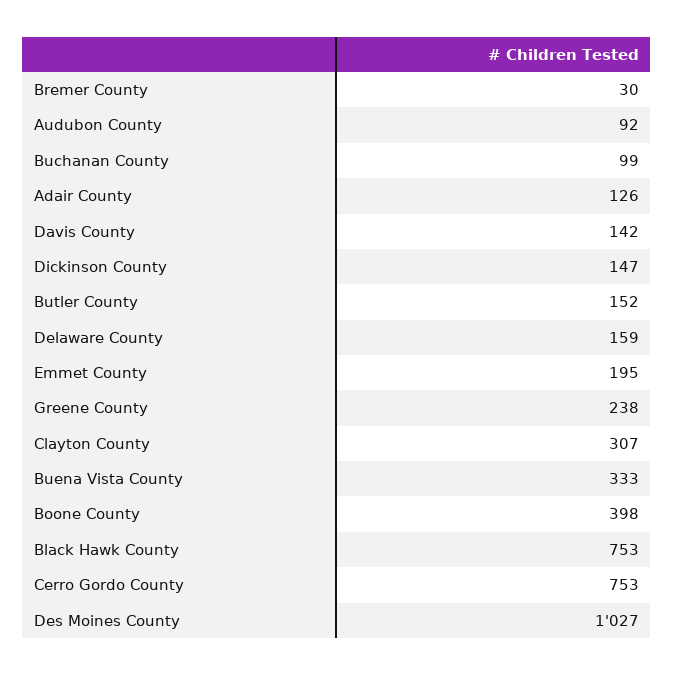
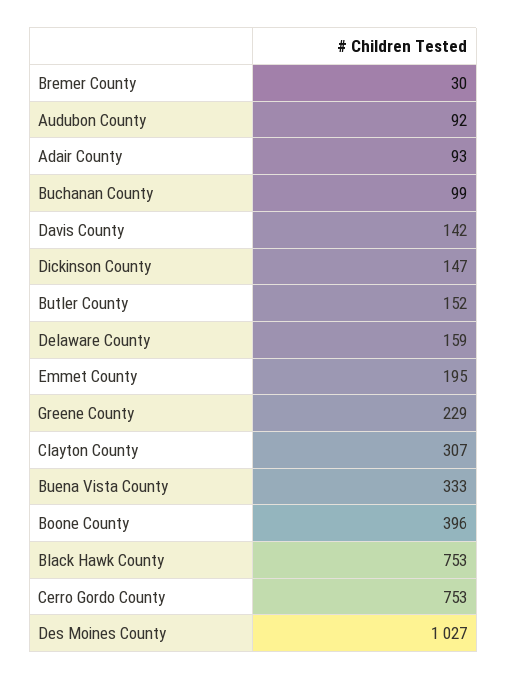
  {
    "Bremer County": 30,
    "Audubon County": 92,
    "Buchanan County": 99,
-   "Adair County": 126,
+   "Adair County": 93,
    "Davis County": 142,
    "Dickinson County": 147,
    "Butler County": 152,
    "Delaware County": 159,
    "Emmet County": 195,
-   "Greene County": 238,
+   "Greene County": 229,
    "Clayton County": 307,
    "Buena Vista County": 333,
-   "Boone County": 398,
+   "Boone County": 396,
    "Black Hawk County": 753,
    "Cerro Gordo County": 753,
    "Des Moines County": 1027
  }

